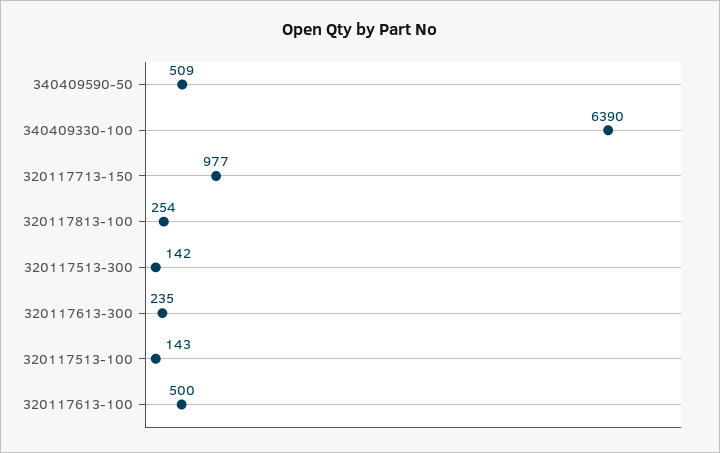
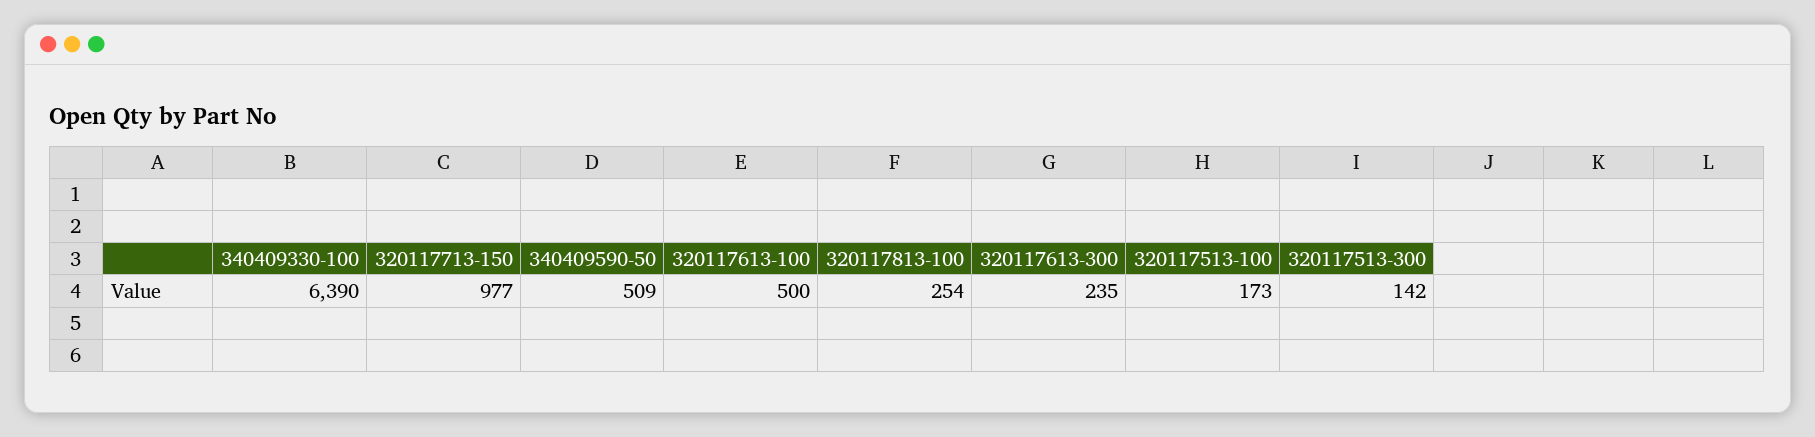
  {
    "340409590-50": 509,
    "340409330-100": 6390,
    "320117713-150": 977,
    "320117813-100": 254,
    "320117513-300": 142,
    "320117613-300": 235,
-   "320117513-100": 143,
+   "320117513-100": 173,
    "320117613-100": 500
  }

